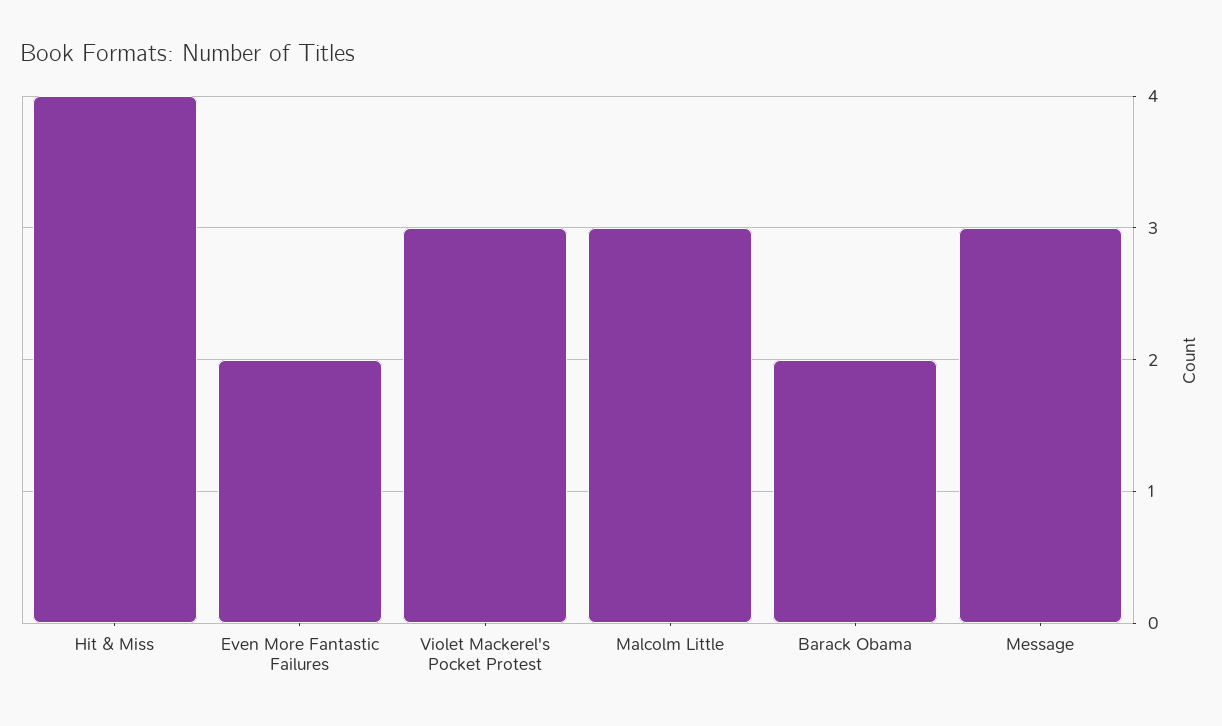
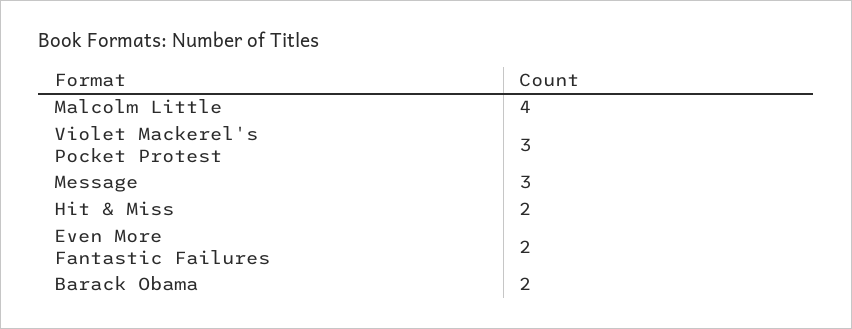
  {
-   "Hit & Miss": 4,
+   "Hit & Miss": 2,
    "Even More Fantastic Failures": 2,
    "Violet Mackerel's Pocket Protest": 3,
-   "Malcolm Little": 3,
+   "Malcolm Little": 4,
    "Barack Obama": 2,
    "Message": 3
  }

